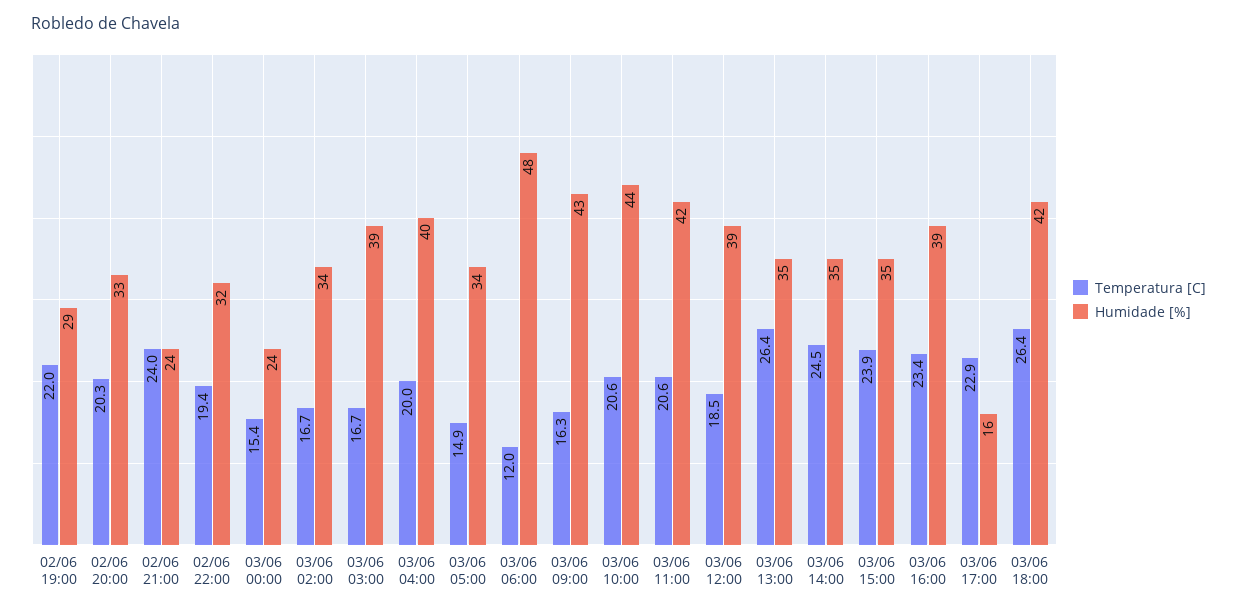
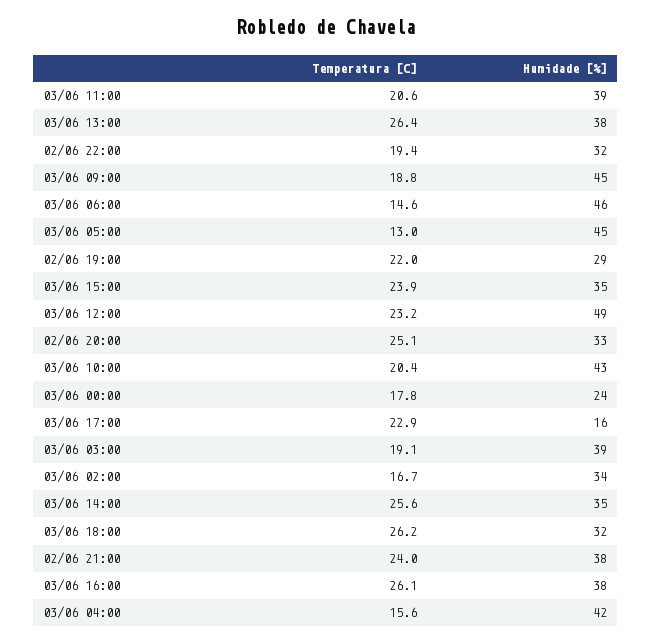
  {
    "Temperatura [C]": {
      "02/06 19:00": 22,
-     "02/06 20:00": 20.3,
+     "02/06 20:00": 25.1,
      "02/06 21:00": 24,
      "02/06 22:00": 19.4,
-     "03/06 00:00": 15.4,
+     "03/06 00:00": 17.8,
      "03/06 02:00": 16.7,
-     "03/06 03:00": 16.7,
+     "03/06 03:00": 19.1,
-     "03/06 04:00": 20,
+     "03/06 04:00": 15.6,
-     "03/06 05:00": 14.9,
+     "03/06 05:00": 13,
-     "03/06 06:00": 12,
+     "03/06 06:00": 14.6,
-     "03/06 09:00": 16.3,
+     "03/06 09:00": 18.8,
-     "03/06 10:00": 20.6,
+     "03/06 10:00": 20.4,
      "03/06 11:00": 20.6,
-     "03/06 12:00": 18.5,
+     "03/06 12:00": 23.2,
      "03/06 13:00": 26.4,
-     "03/06 14:00": 24.5,
+     "03/06 14:00": 25.6,
      "03/06 15:00": 23.9,
-     "03/06 16:00": 23.4,
+     "03/06 16:00": 26.1,
      "03/06 17:00": 22.9,
-     "03/06 18:00": 26.4
+     "03/06 18:00": 26.2
    },
    "Humidade [%]": {
      "02/06 19:00": 29,
      "02/06 20:00": 33,
-     "02/06 21:00": 24,
+     "02/06 21:00": 38,
      "02/06 22:00": 32,
      "03/06 00:00": 24,
      "03/06 02:00": 34,
      "03/06 03:00": 39,
-     "03/06 04:00": 40,
+     "03/06 04:00": 42,
-     "03/06 05:00": 34,
+     "03/06 05:00": 45,
-     "03/06 06:00": 48,
+     "03/06 06:00": 46,
-     "03/06 09:00": 43,
+     "03/06 09:00": 45,
-     "03/06 10:00": 44,
+     "03/06 10:00": 43,
-     "03/06 11:00": 42,
+     "03/06 11:00": 39,
-     "03/06 12:00": 39,
+     "03/06 12:00": 49,
-     "03/06 13:00": 35,
+     "03/06 13:00": 38,
      "03/06 14:00": 35,
      "03/06 15:00": 35,
-     "03/06 16:00": 39,
+     "03/06 16:00": 38,
      "03/06 17:00": 16,
-     "03/06 18:00": 42
+     "03/06 18:00": 32
    }
  }

